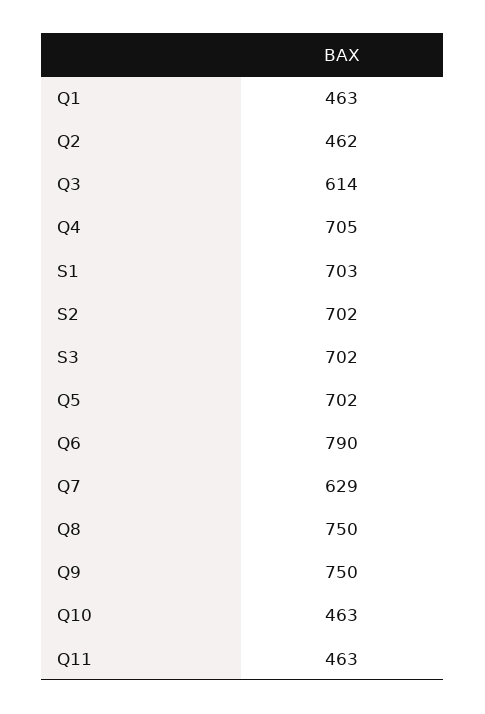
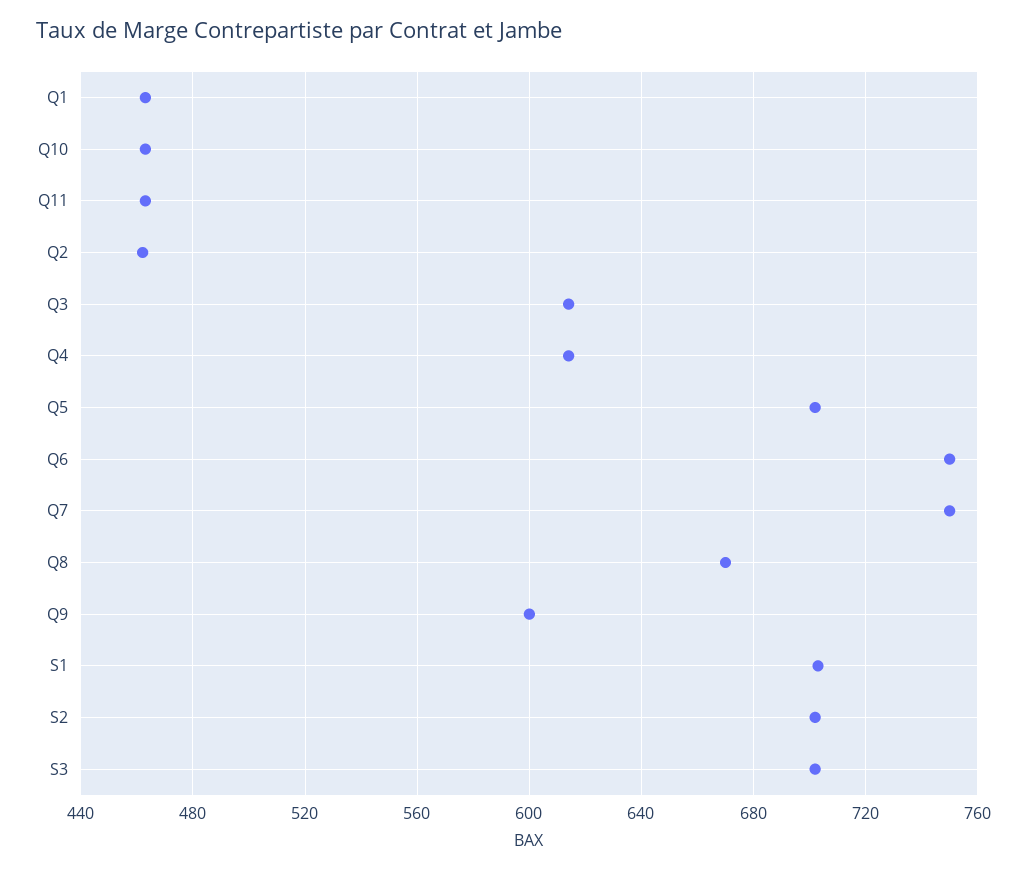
  {
    "Q1": 463,
    "Q2": 462,
    "Q3": 614,
-   "Q4": 705,
+   "Q4": 615,
    "S1": 703,
    "S2": 702,
    "S3": 702,
    "Q5": 702,
-   "Q6": 790,
+   "Q6": 750,
-   "Q7": 629,
+   "Q7": 750,
-   "Q8": 750,
+   "Q8": 670,
-   "Q9": 750,
+   "Q9": 600,
    "Q10": 463,
    "Q11": 463
  }

